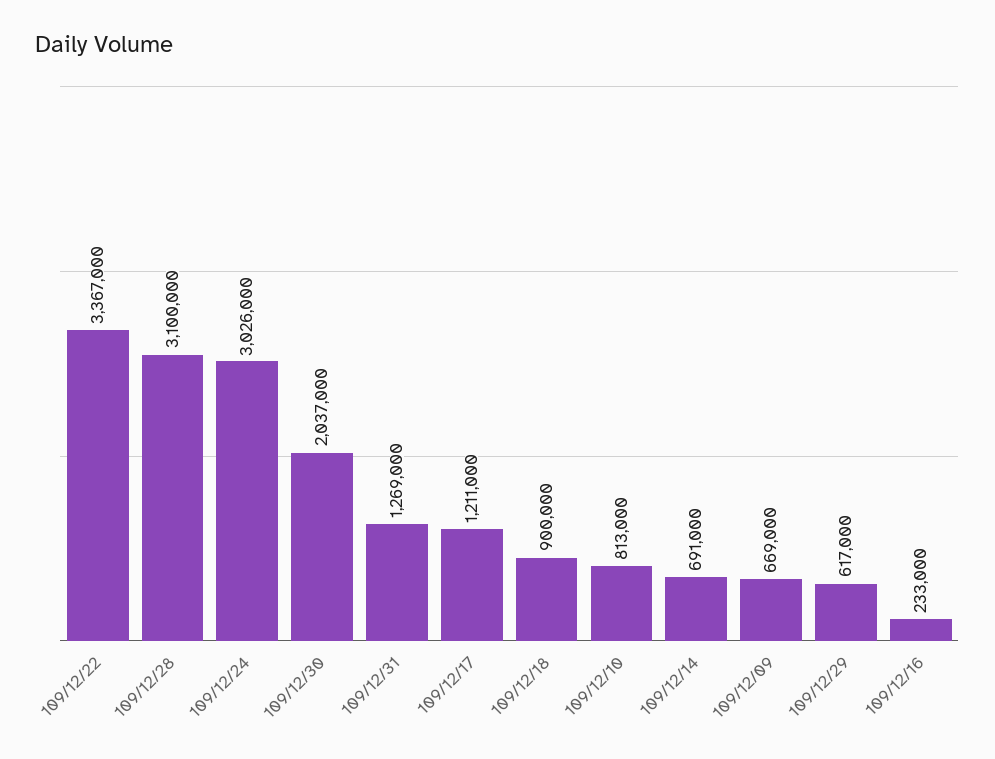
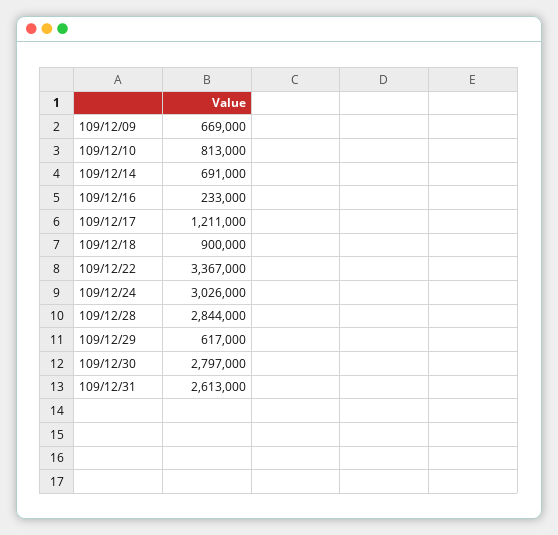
  {
    "109/12/22": 3367000,
-   "109/12/28": 3100000,
+   "109/12/28": 2844000,
    "109/12/24": 3026000,
-   "109/12/30": 2037000,
+   "109/12/30": 2797000,
-   "109/12/31": 1269000,
+   "109/12/31": 2613000,
    "109/12/17": 1211000,
    "109/12/18": 900000,
    "109/12/10": 813000,
    "109/12/14": 691000,
    "109/12/09": 669000,
    "109/12/29": 617000,
    "109/12/16": 233000
  }

